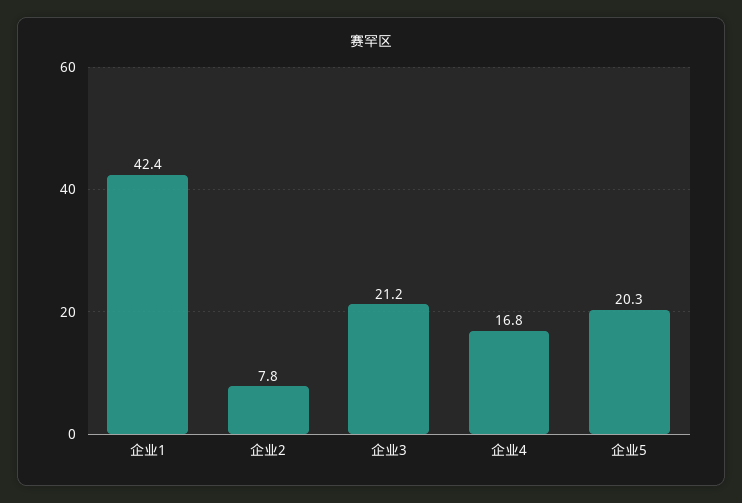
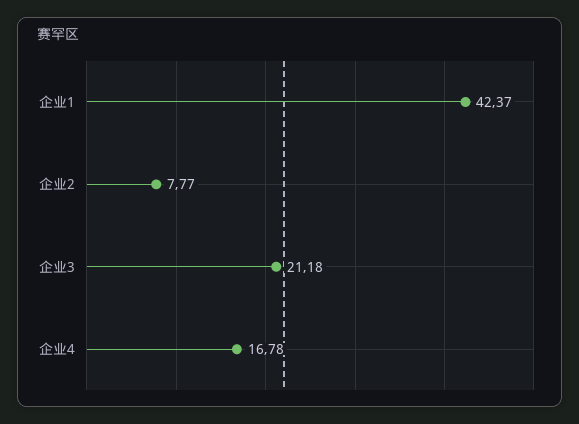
  {
    "企业1": 42.37,
    "企业2": 7.77,
    "企业3": 21.18,
-   "企业4": 16.78,
+   "企业4": 16.78
-   "企业5": 20.3
  }

